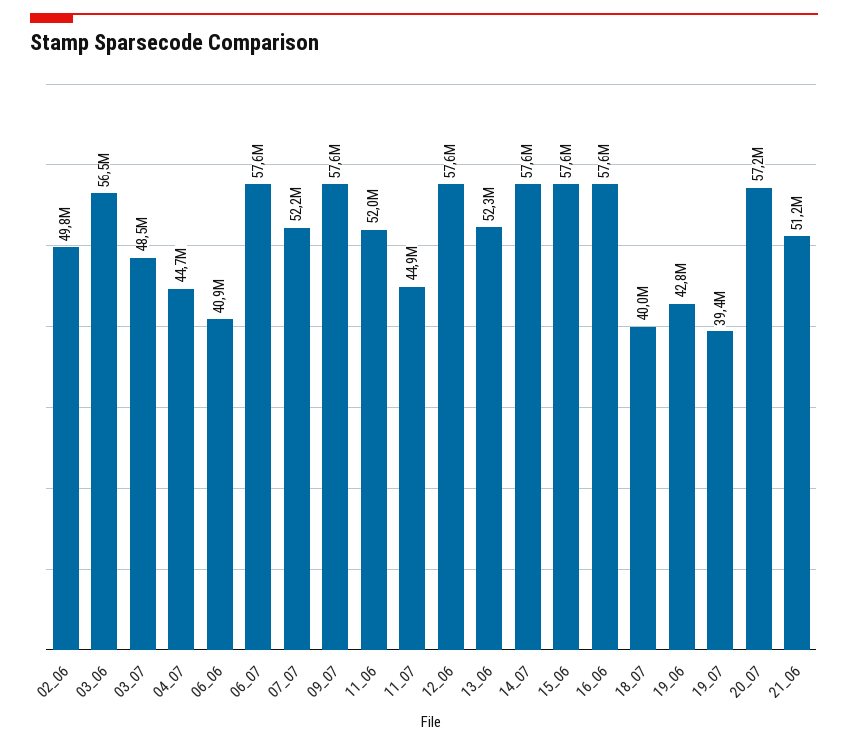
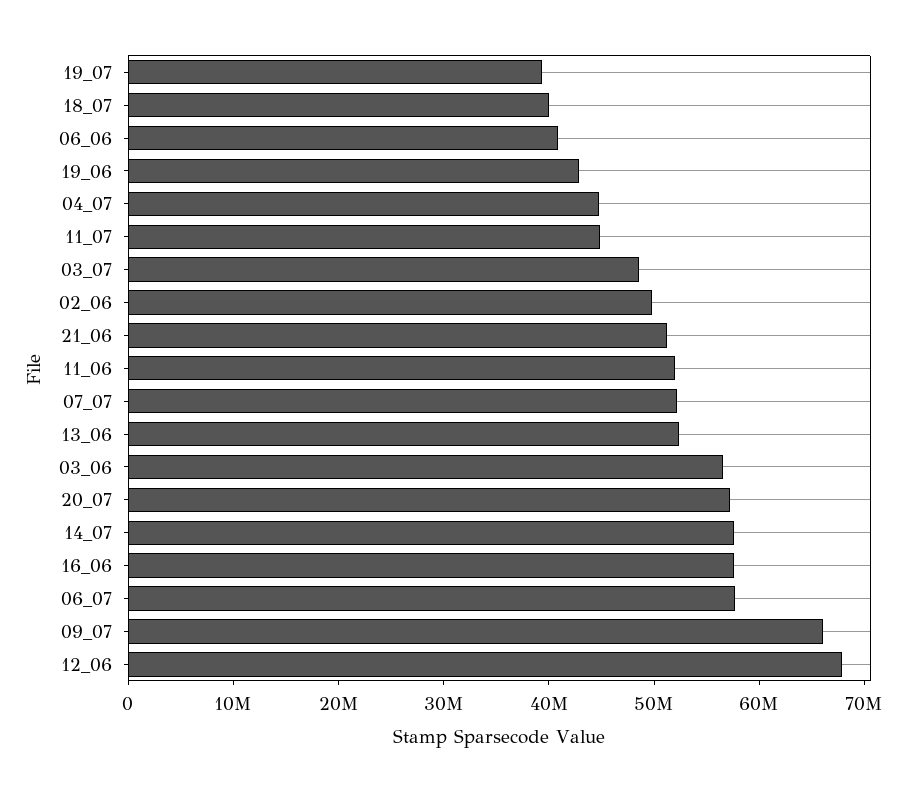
  {
    "02_06": 49800000,
    "03_06": 56500000,
    "03_07": 48500000,
    "04_07": 44700000,
    "06_06": 40900000,
    "06_07": 57600000,
    "07_07": 52200000,
-   "09_07": 57600000,
+   "09_07": 66000000,
    "11_06": 52000000,
    "11_07": 44900000,
-   "12_06": 57600000,
+   "12_06": 68000000,
    "13_06": 52300000,
    "14_07": 57600000,
-   "15_06": 57600000,
    "16_06": 57600000,
    "18_07": 40000000,
    "19_06": 42800000,
    "19_07": 39400000,
    "20_07": 57200000,
    "21_06": 51200000
  }

